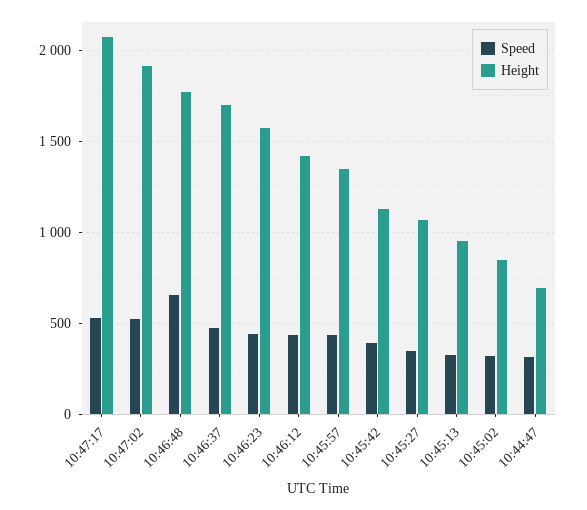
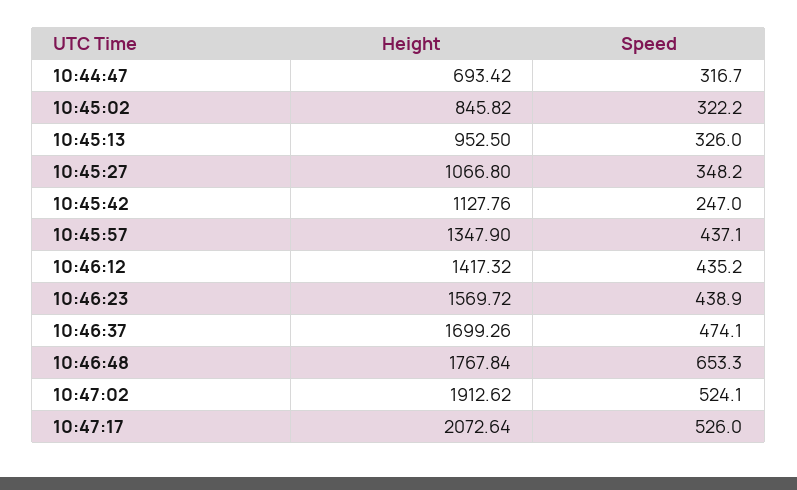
  {
    "Speed": {
      "10:47:17": 526,
      "10:47:02": 524.1,
      "10:46:48": 653.3,
      "10:46:37": 474.1,
      "10:46:23": 438.9,
      "10:46:12": 435.2,
      "10:45:57": 437.1,
-     "10:45:42": 400,
+     "10:45:42": 247,
      "10:45:27": 348.2,
      "10:45:13": 326,
      "10:45:02": 322.2,
      "10:44:47": 316.7
    },
    "Height": {
      "10:47:17": 2072.64,
      "10:47:02": 1912.62,
      "10:46:48": 1767.84,
      "10:46:37": 1699.26,
      "10:46:23": 1569.72,
      "10:46:12": 1417.32,
      "10:45:57": 1347.9,
      "10:45:42": 1127.76,
      "10:45:27": 1066.8,
      "10:45:13": 952.5,
      "10:45:02": 845.82,
      "10:44:47": 693.42
    }
  }

